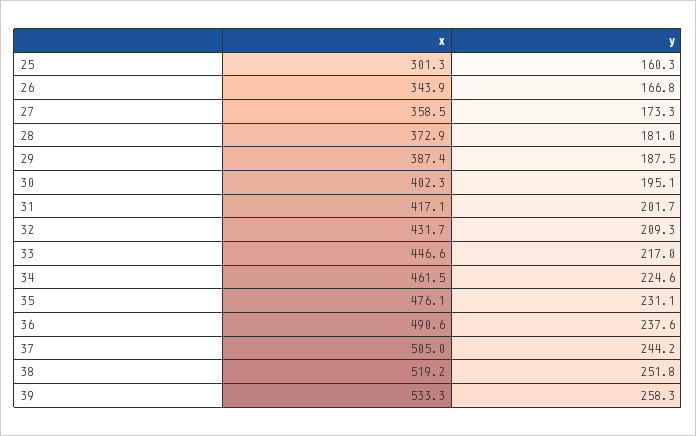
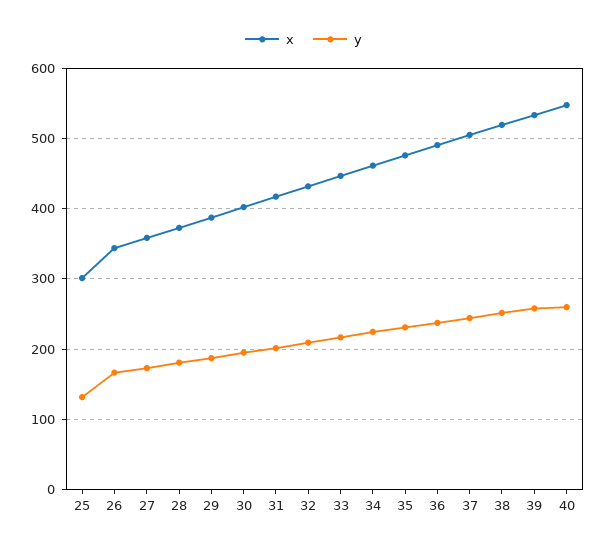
  {
    "x": {
      "25": 301.3,
      "26": 343.9,
      "27": 358.5,
      "28": 372.9,
      "29": 387.4,
      "30": 402.3,
      "31": 417.1,
      "32": 431.7,
      "33": 446.6,
      "34": 461.5,
      "35": 476.1,
      "36": 490.6,
      "37": 505,
      "38": 519.2,
-     "39": 533.3
+     "39": 533.3,
+     "40": 550
    },
    "y": {
-     "25": 160.3,
+     "25": 130,
      "26": 166.8,
      "27": 173.3,
      "28": 181,
      "29": 187.5,
      "30": 195.1,
      "31": 201.7,
      "32": 209.3,
      "33": 217,
      "34": 224.6,
      "35": 231.1,
      "36": 237.6,
      "37": 244.2,
      "38": 251.8,
-     "39": 258.3
+     "39": 258.3,
+     "40": 260
    }
  }

